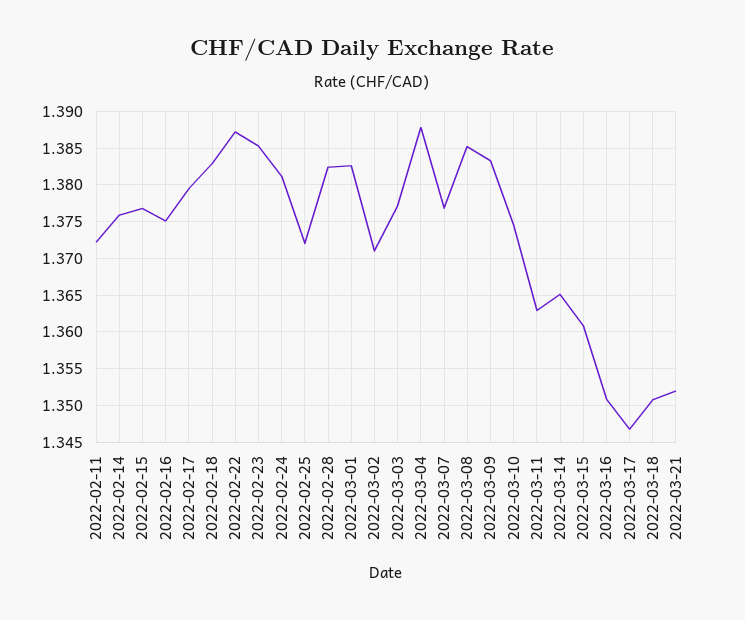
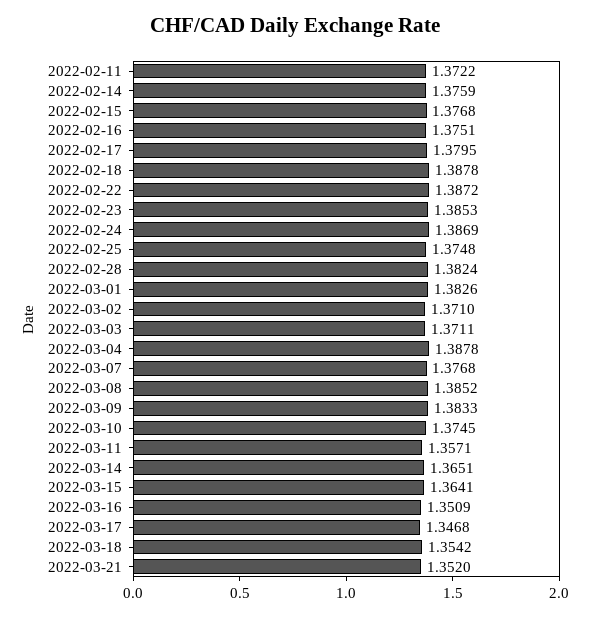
  {
    "2022-02-11": 1.3722,
    "2022-02-14": 1.3759,
    "2022-02-15": 1.3768,
    "2022-02-16": 1.3751,
    "2022-02-17": 1.3795,
-   "2022-02-18": 1.383,
+   "2022-02-18": 1.3878,
    "2022-02-22": 1.3872,
    "2022-02-23": 1.3853,
-   "2022-02-24": 1.381,
+   "2022-02-24": 1.3869,
-   "2022-02-25": 1.372,
+   "2022-02-25": 1.3748,
    "2022-02-28": 1.3824,
    "2022-03-01": 1.3826,
    "2022-03-02": 1.371,
-   "2022-03-03": 1.377,
+   "2022-03-03": 1.3711,
    "2022-03-04": 1.3878,
    "2022-03-07": 1.3768,
    "2022-03-08": 1.3852,
    "2022-03-09": 1.3833,
    "2022-03-10": 1.3745,
-   "2022-03-11": 1.363,
+   "2022-03-11": 1.3571,
    "2022-03-14": 1.3651,
-   "2022-03-15": 1.361,
+   "2022-03-15": 1.3641,
    "2022-03-16": 1.3509,
    "2022-03-17": 1.3468,
-   "2022-03-18": 1.351,
+   "2022-03-18": 1.3542,
    "2022-03-21": 1.352
  }

